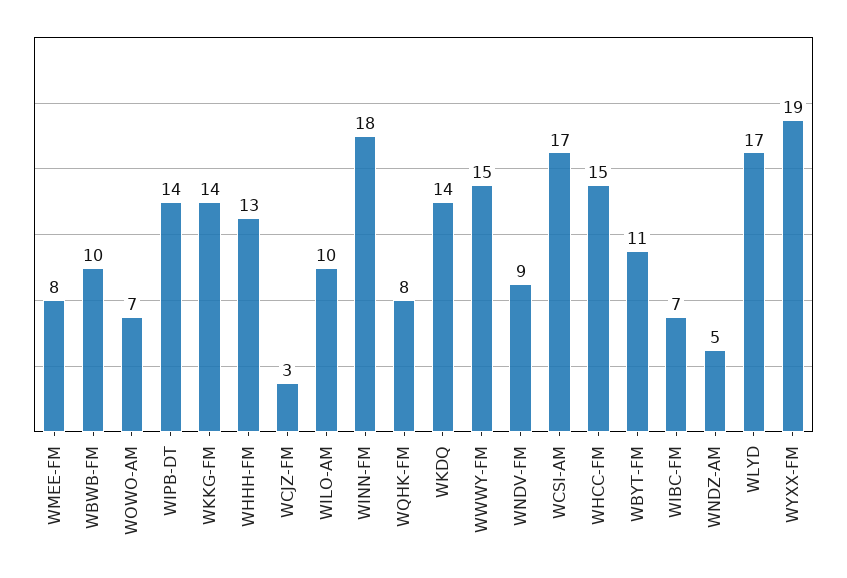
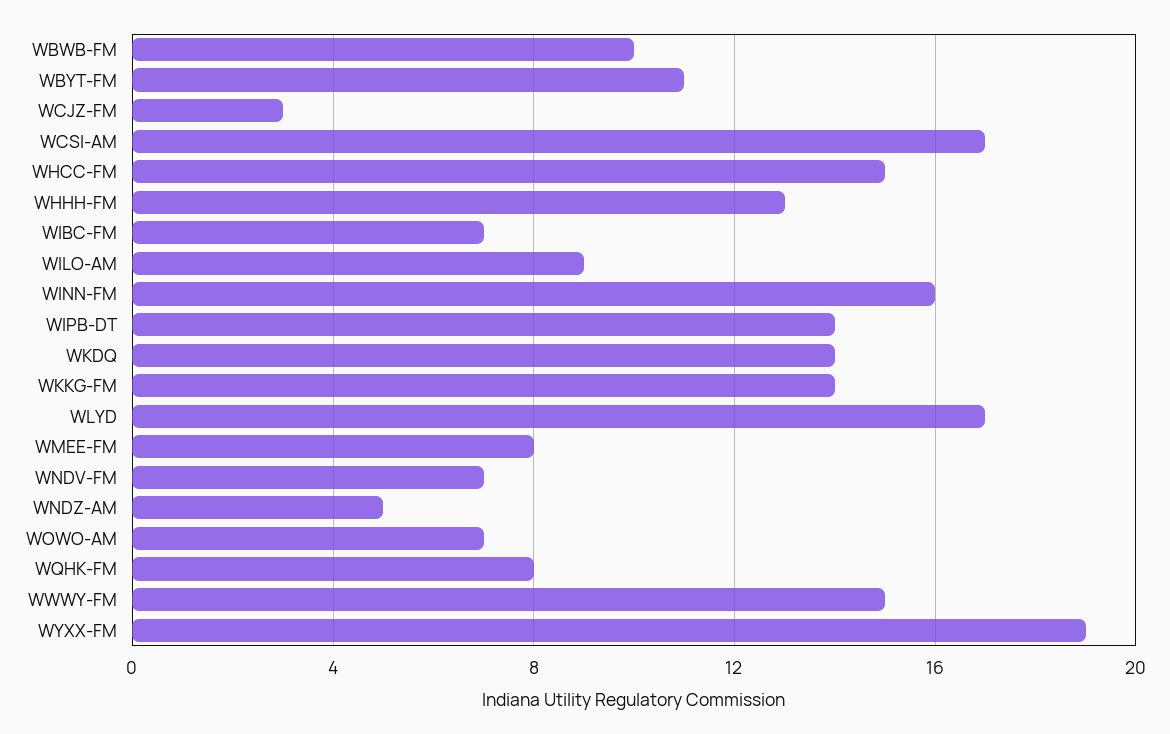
  {
    "WMEE-FM": 8,
    "WBWB-FM": 10,
    "WOWO-AM": 7,
    "WIPB-DT": 14,
    "WKKG-FM": 14,
    "WHHH-FM": 13,
    "WCJZ-FM": 3,
-   "WILO-AM": 10,
+   "WILO-AM": 9,
-   "WINN-FM": 18,
+   "WINN-FM": 16,
    "WQHK-FM": 8,
    "WKDQ": 14,
    "WWWY-FM": 15,
-   "WNDV-FM": 9,
+   "WNDV-FM": 7,
    "WCSI-AM": 17,
    "WHCC-FM": 15,
    "WBYT-FM": 11,
    "WIBC-FM": 7,
    "WNDZ-AM": 5,
    "WLYD": 17,
    "WYXX-FM": 19
  }

